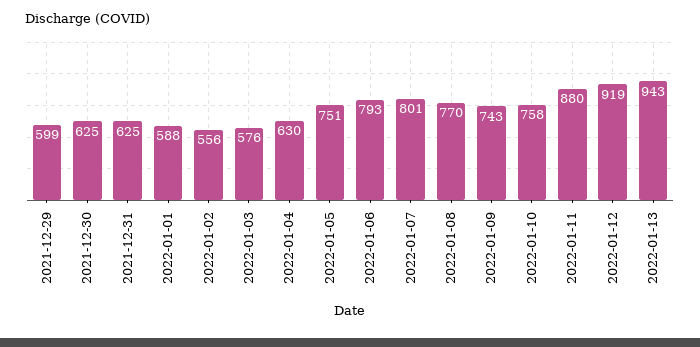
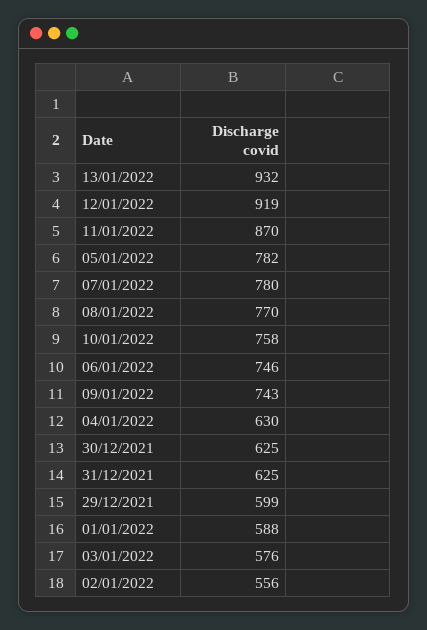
  {
    "2021-12-29": 599,
    "2021-12-30": 625,
    "2021-12-31": 625,
    "2022-01-01": 588,
    "2022-01-02": 556,
    "2022-01-03": 576,
    "2022-01-04": 630,
-   "2022-01-05": 751,
+   "2022-01-05": 782,
-   "2022-01-06": 793,
+   "2022-01-06": 746,
-   "2022-01-07": 801,
+   "2022-01-07": 780,
    "2022-01-08": 770,
    "2022-01-09": 743,
    "2022-01-10": 758,
-   "2022-01-11": 880,
+   "2022-01-11": 870,
    "2022-01-12": 919,
-   "2022-01-13": 943
+   "2022-01-13": 932
  }

